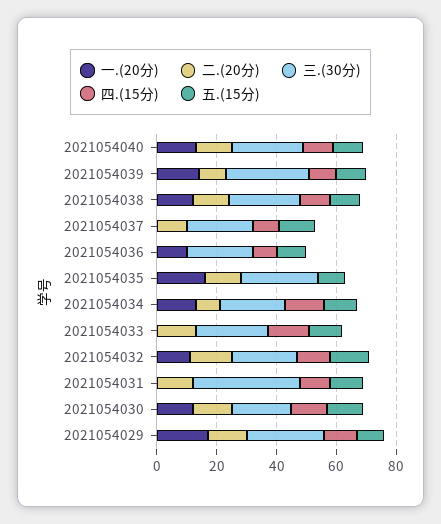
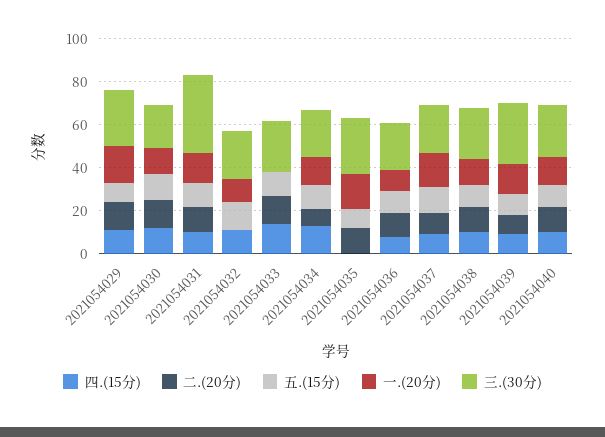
  {
    "一.(20分)": {
      "2021054040": 15,
      "2021054039": 15,
      "2021054038": 10,
-     "2021054037": 0,
+     "2021054037": 15,
      "2021054036": 10,
      "2021054035": 15,
      "2021054034": 15,
      "2021054033": 0,
      "2021054032": 10,
-     "2021054031": 0,
+     "2021054031": 15,
      "2021054030": 10,
      "2021054029": 15
    },
    "二.(20分)": {
      "2021054040": 10,
      "2021054039": 10,
      "2021054038": 10,
      "2021054037": 10,
-     "2021054036": 0,
+     "2021054036": 10,
      "2021054035": 10,
      "2021054034": 10,
      "2021054033": 15,
-     "2021054032": 15,
+     "2021054032": 0,
      "2021054031": 10,
      "2021054030": 15,
      "2021054029": 15
    },
    "三.(30分)": {
      "2021054040": 25,
      "2021054039": 30,
      "2021054038": 25,
      "2021054037": 20,
      "2021054036": 20,
      "2021054035": 25,
      "2021054034": 20,
      "2021054033": 25,
      "2021054032": 20,
      "2021054031": 35,
      "2021054030": 20,
      "2021054029": 25
    },
    "四.(15分)": {
      "2021054040": 10,
      "2021054039": 10,
      "2021054038": 10,
      "2021054037": 10,
      "2021054036": 10,
      "2021054035": 0,
      "2021054034": 15,
      "2021054033": 15,
      "2021054032": 10,
      "2021054031": 10,
      "2021054030": 10,
      "2021054029": 10
    },
    "五.(15分)": {
      "2021054040": 10,
      "2021054039": 10,
      "2021054038": 10,
      "2021054037": 10,
      "2021054036": 10,
      "2021054035": 10,
      "2021054034": 10,
      "2021054033": 10,
      "2021054032": 15,
      "2021054031": 10,
      "2021054030": 10,
      "2021054029": 10
    }
  }

